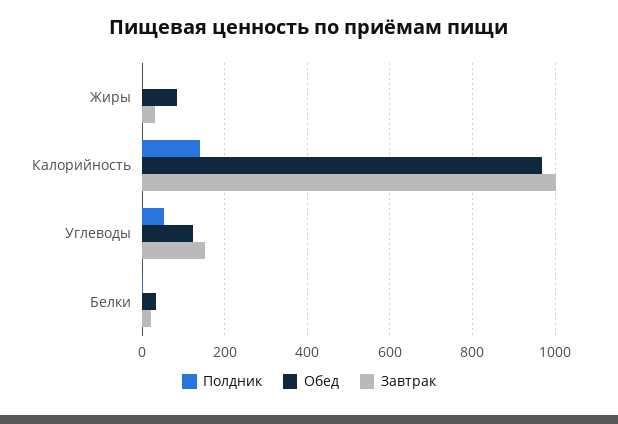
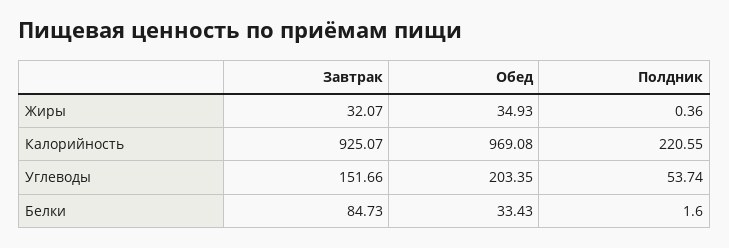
  {
    "Полдник": {
      "Жиры": 0.36,
-     "Калорийность": 140,
+     "Калорийность": 220.55,
      "Углеводы": 53.74,
      "Белки": 1.6
    },
    "Обед": {
-     "Жиры": 80,
+     "Жиры": 34.93,
      "Калорийность": 969.08,
-     "Углеводы": 120,
+     "Углеводы": 203.35,
      "Белки": 33.43
    },
    "Завтрак": {
      "Жиры": 32.07,
-     "Калорийность": 1000,
+     "Калорийность": 925.07,
      "Углеводы": 151.66,
-     "Белки": 20
+     "Белки": 84.73
    }
  }

